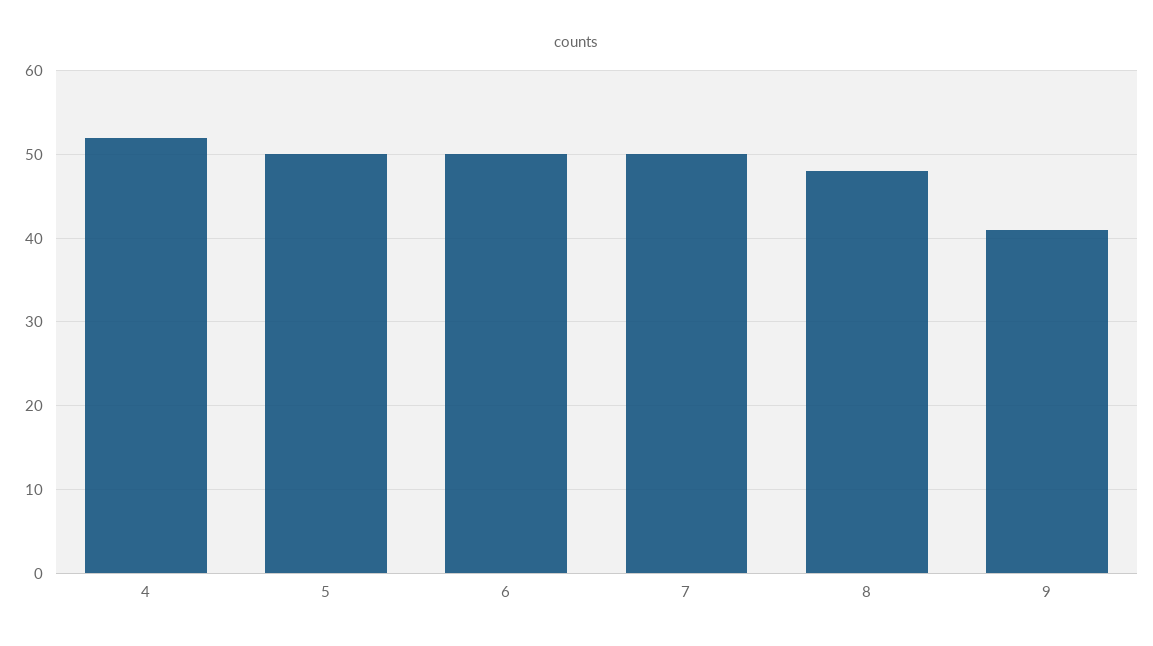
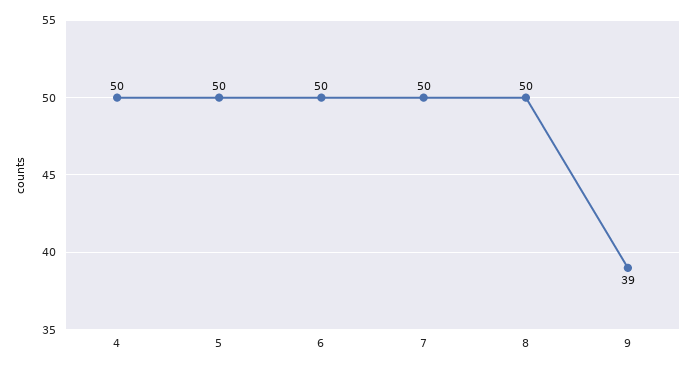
  {
-   "4": 52,
+   "4": 50,
    "5": 50,
    "6": 50,
    "7": 50,
-   "8": 48,
+   "8": 50,
-   "9": 41
+   "9": 39
  }

